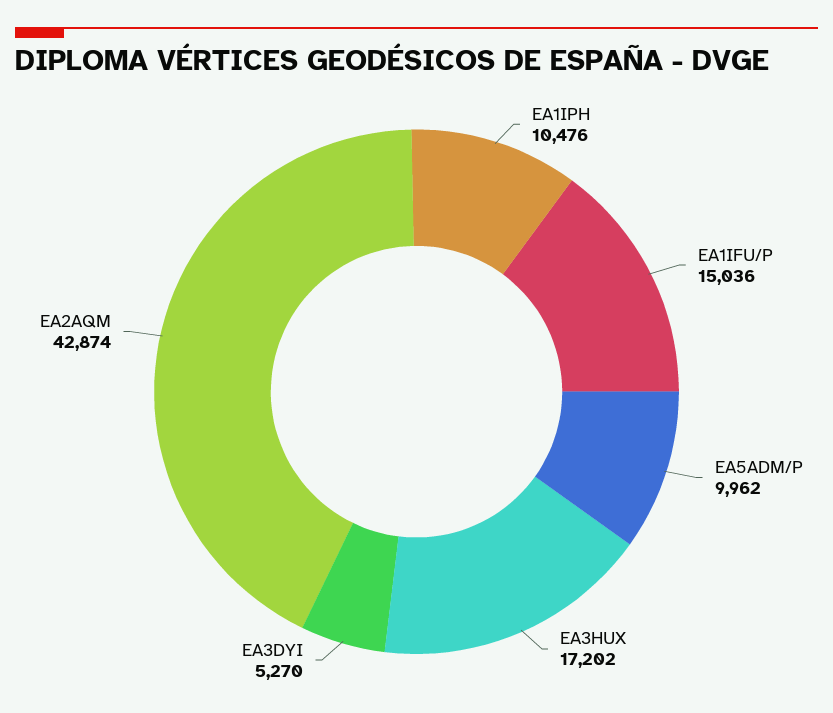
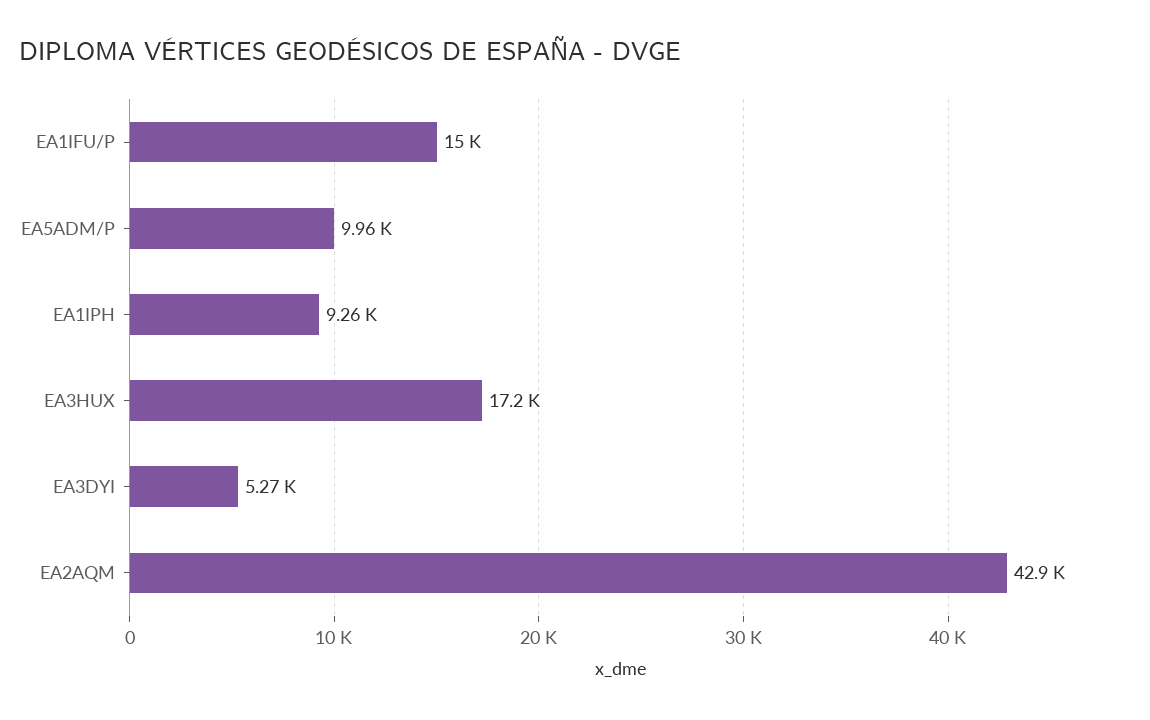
  {
-   "EA1IPH": 10476,
+   "EA1IPH": 9260,
    "EA1IFU/P": 15036,
    "EA5ADM/P": 9962,
    "EA3HUX": 17202,
    "EA3DYI": 5270,
    "EA2AQM": 42874
  }

